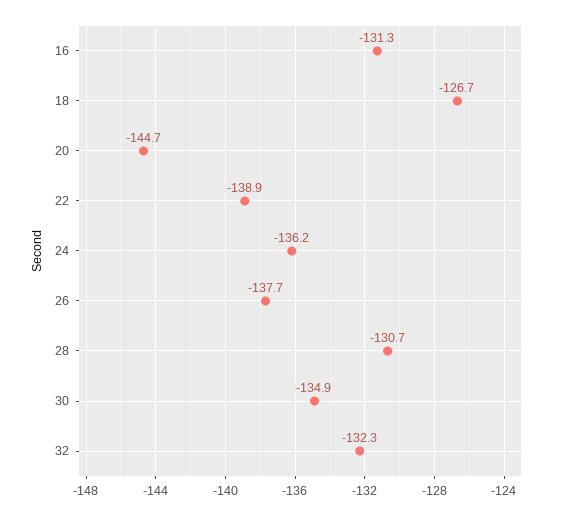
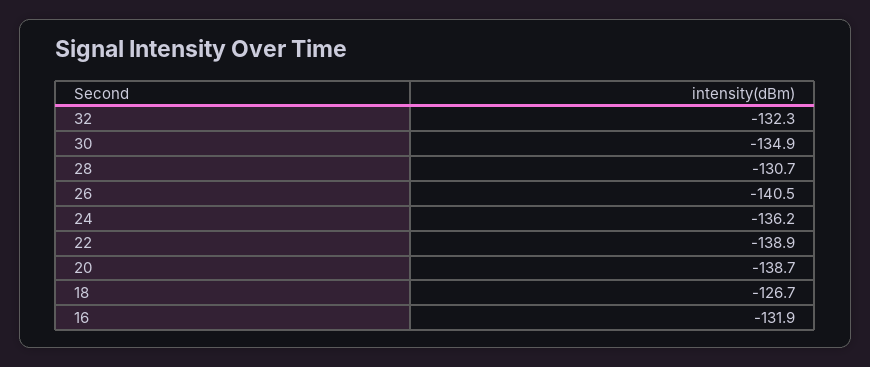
  {
-   "16": -131.3,
+   "16": -131.9,
    "18": -126.7,
-   "20": -144.7,
+   "20": -138.7,
    "22": -138.9,
    "24": -136.2,
-   "26": -137.7,
+   "26": -140.5,
    "28": -130.7,
    "30": -134.9,
    "32": -132.3
  }

